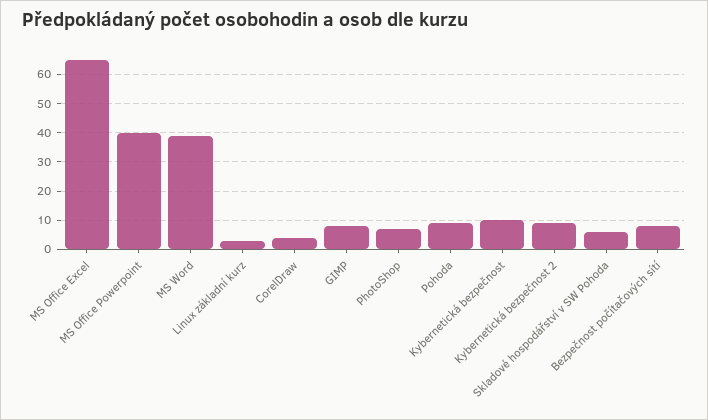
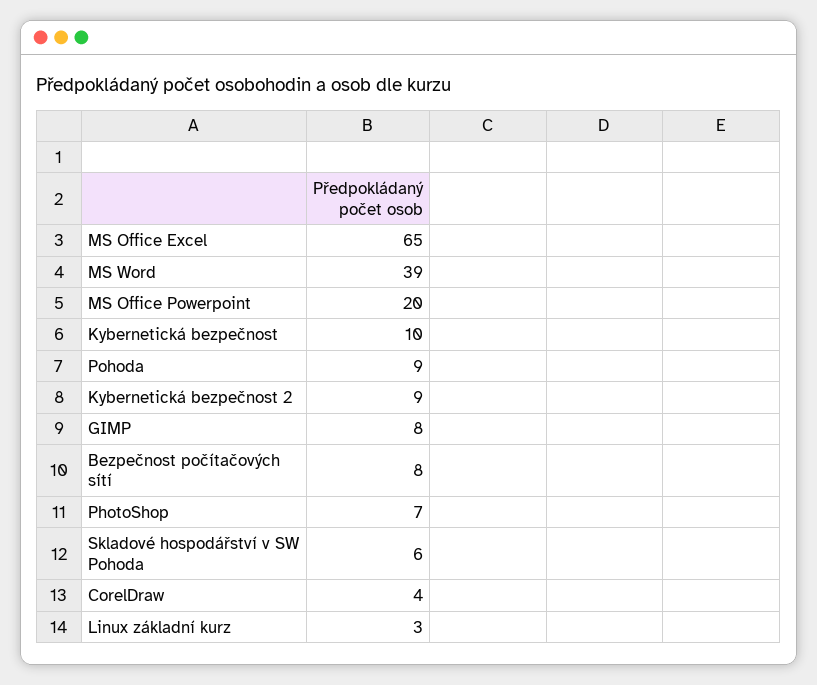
  {
    "MS Office Excel": 65,
-   "MS Office Powerpoint": 40,
+   "MS Office Powerpoint": 20,
    "MS Word": 39,
    "Linux základní kurz": 3,
    "CorelDraw": 4,
    "GIMP": 8,
    "PhotoShop": 7,
    "Pohoda": 9,
    "Kybernetická bezpečnost": 10,
    "Kybernetická bezpečnost 2": 9,
    "Skladové hospodářství v SW Pohoda": 6,
    "Bezpečnost počítačových sítí": 8
  }

